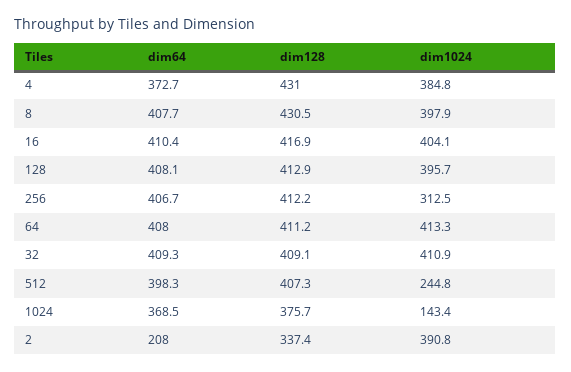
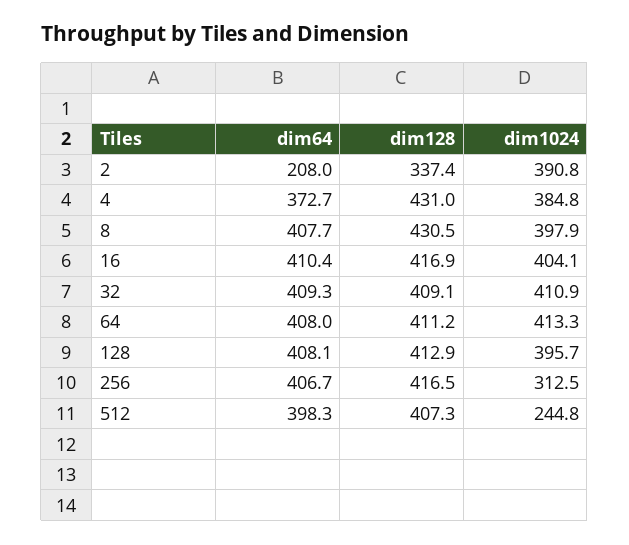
  {
    "dim64": {
      "4": 372.7,
      "8": 407.7,
      "16": 410.4,
      "128": 408.1,
      "256": 406.7,
      "64": 408,
      "32": 409.3,
      "512": 398.3,
-     "1024": 368.5,
      "2": 208
    },
    "dim128": {
      "4": 431,
      "8": 430.5,
      "16": 416.9,
      "128": 412.9,
-     "256": 412.2,
+     "256": 416.5,
      "64": 411.2,
      "32": 409.1,
      "512": 407.3,
-     "1024": 375.7,
      "2": 337.4
    },
    "dim1024": {
      "4": 384.8,
      "8": 397.9,
      "16": 404.1,
      "128": 395.7,
      "256": 312.5,
      "64": 413.3,
      "32": 410.9,
      "512": 244.8,
-     "1024": 143.4,
      "2": 390.8
    }
  }

